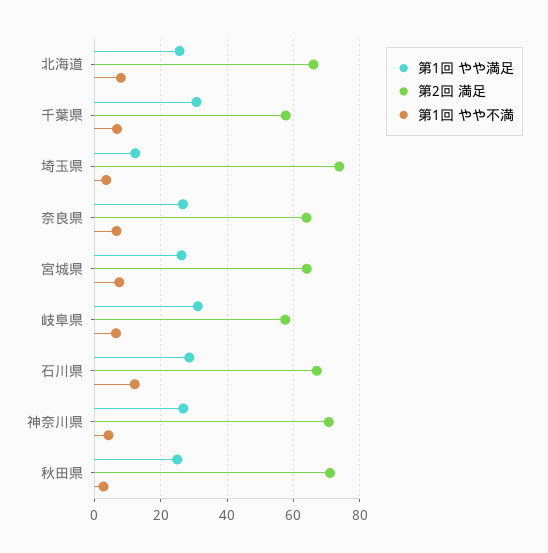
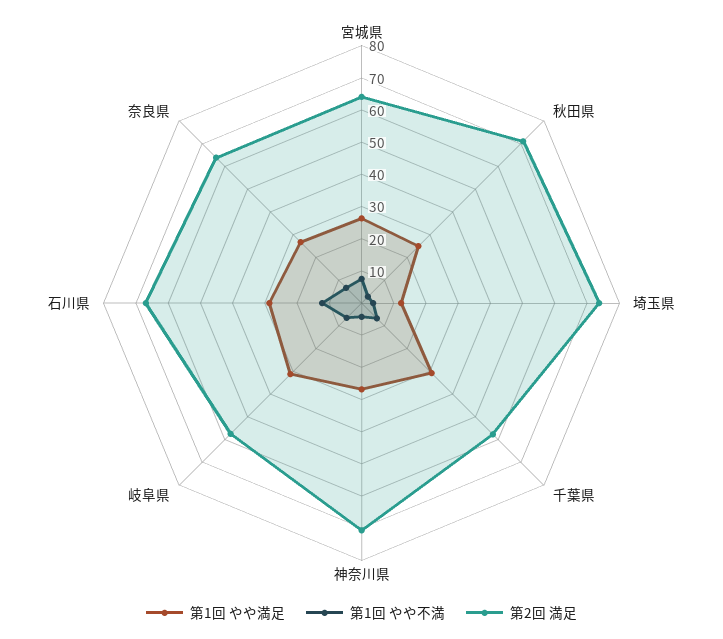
  {
    "第1回 やや満足": {
-     "北海道": 26,
      "千葉県": 30,
      "埼玉県": 12,
      "奈良県": 26,
      "宮城県": 26,
      "岐阜県": 32,
      "石川県": 28,
      "神奈川県": 26,
      "秋田県": 26
    },
    "第2回 満足": {
-     "北海道": 66,
      "千葉県": 58,
      "埼玉県": 74,
      "奈良県": 64,
      "宮城県": 64,
      "岐阜県": 58,
      "石川県": 68,
      "神奈川県": 70,
      "秋田県": 72
    },
    "第1回 やや不満": {
-     "北海道": 8,
      "千葉県": 6,
      "埼玉県": 4,
      "奈良県": 6,
      "宮城県": 8,
      "岐阜県": 6,
      "石川県": 12,
      "神奈川県": 4,
      "秋田県": 2
    }
  }

